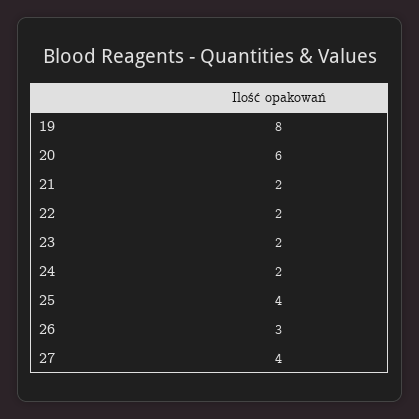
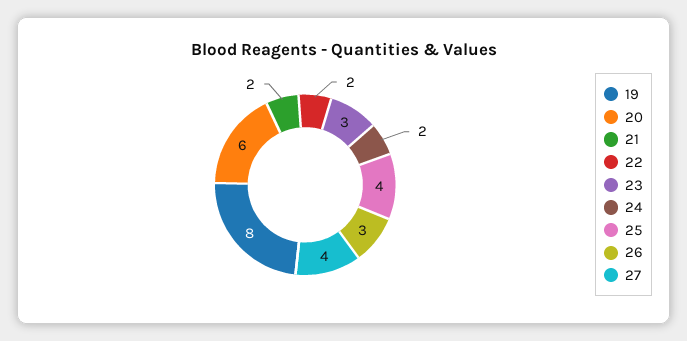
  {
    "19": 8,
    "20": 6,
    "21": 2,
    "22": 2,
-   "23": 2,
+   "23": 3,
    "24": 2,
    "25": 4,
    "26": 3,
    "27": 4
  }

